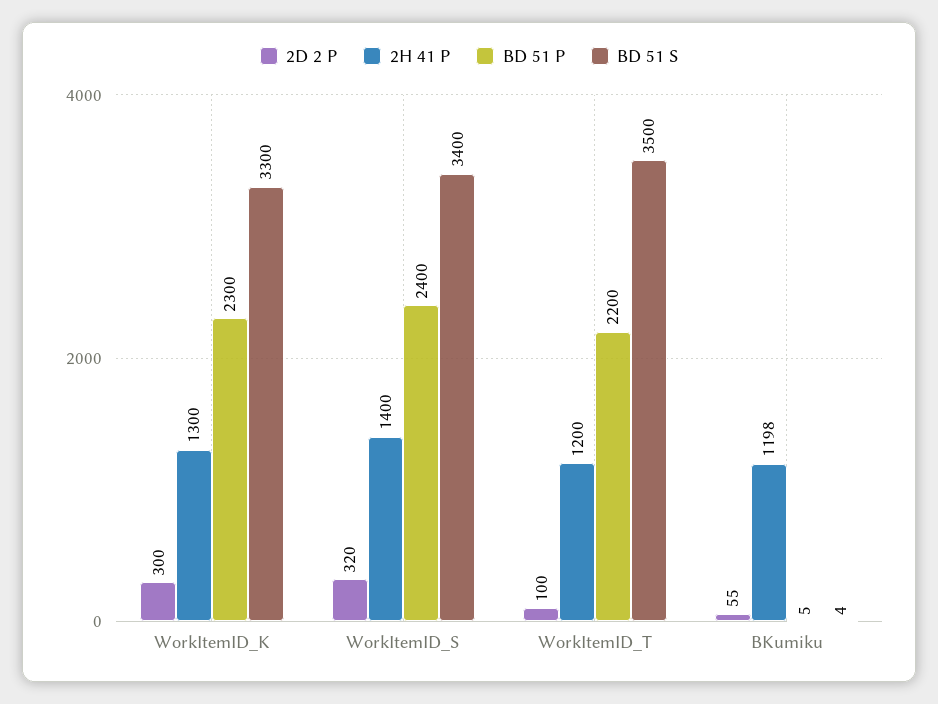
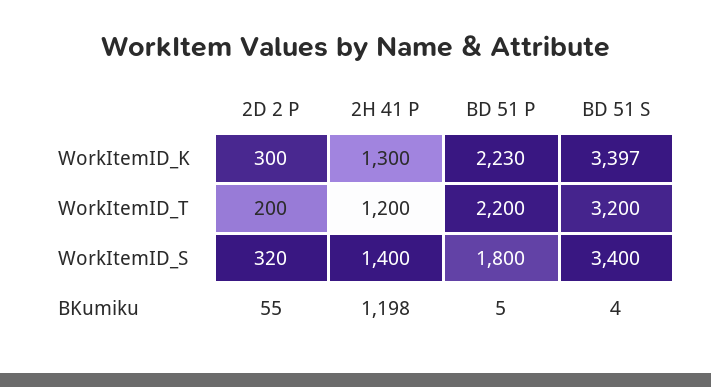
  {
    "2D 2 P": {
      "WorkItemID_K": 300,
      "WorkItemID_S": 320,
-     "WorkItemID_T": 100,
+     "WorkItemID_T": 200,
      "BKumiku": 55
    },
    "2H 41 P": {
      "WorkItemID_K": 1300,
      "WorkItemID_S": 1400,
      "WorkItemID_T": 1200,
      "BKumiku": 1198
    },
    "BD 51 P": {
-     "WorkItemID_K": 2300,
+     "WorkItemID_K": 2230,
-     "WorkItemID_S": 2400,
+     "WorkItemID_S": 1800,
      "WorkItemID_T": 2200,
      "BKumiku": 5
    },
    "BD 51 S": {
-     "WorkItemID_K": 3300,
+     "WorkItemID_K": 3397,
      "WorkItemID_S": 3400,
-     "WorkItemID_T": 3500,
+     "WorkItemID_T": 3200,
      "BKumiku": 4
    }
  }

